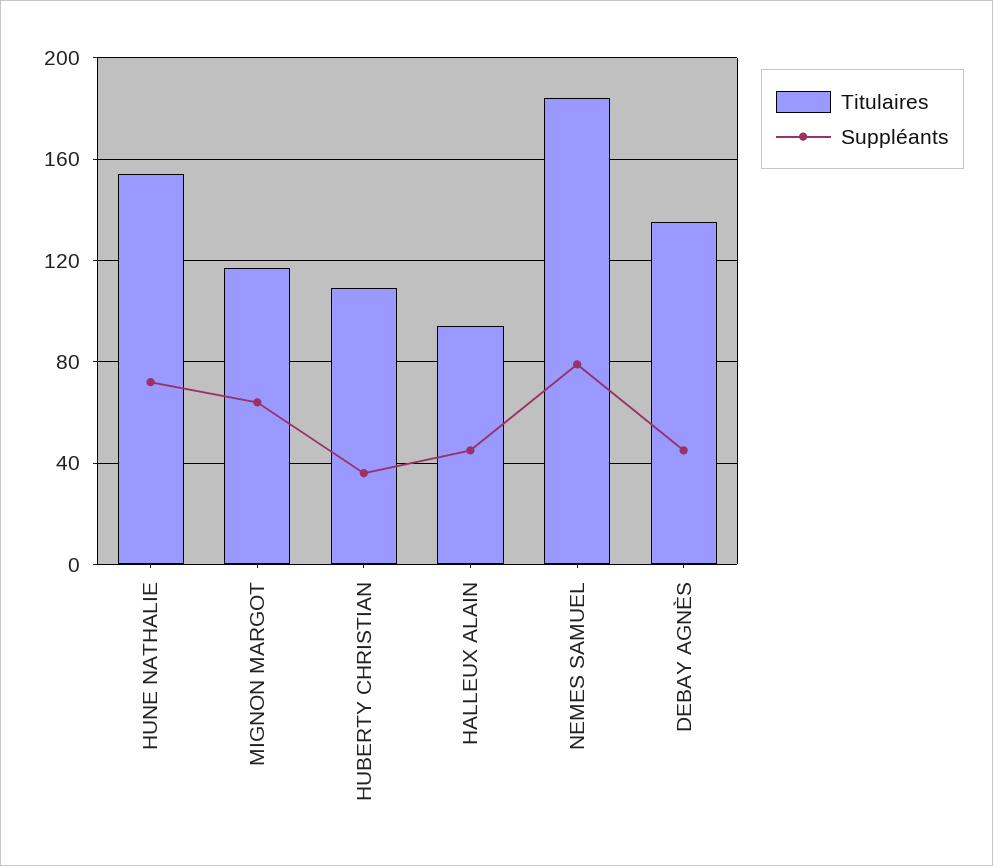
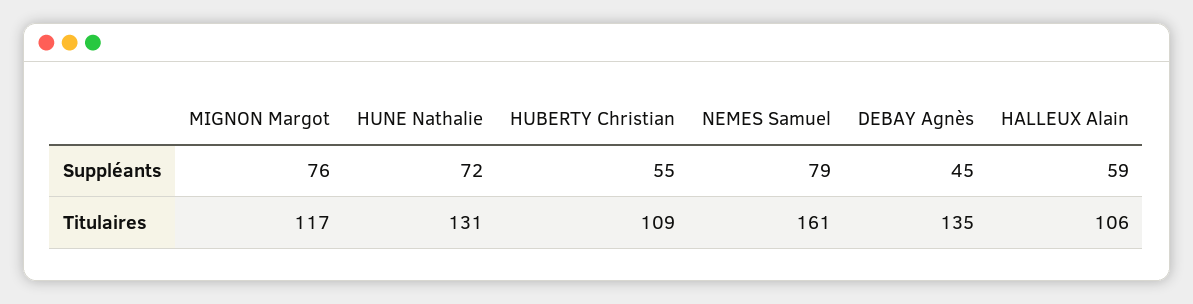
  {
    "Titulaires": {
-     "HUNE NATHALIE": 155,
+     "HUNE NATHALIE": 131,
      "MIGNON MARGOT": 117,
      "HUBERTY CHRISTIAN": 109,
-     "HALLEUX ALAIN": 95,
+     "HALLEUX ALAIN": 106,
-     "NEMES SAMUEL": 185,
+     "NEMES SAMUEL": 161,
      "DEBAY AGNÈS": 135
    },
    "Suppléants": {
      "HUNE NATHALIE": 72,
-     "MIGNON MARGOT": 65,
+     "MIGNON MARGOT": 76,
-     "HUBERTY CHRISTIAN": 35,
+     "HUBERTY CHRISTIAN": 55,
-     "HALLEUX ALAIN": 45,
+     "HALLEUX ALAIN": 59,
      "NEMES SAMUEL": 79,
      "DEBAY AGNÈS": 45
    }
  }

